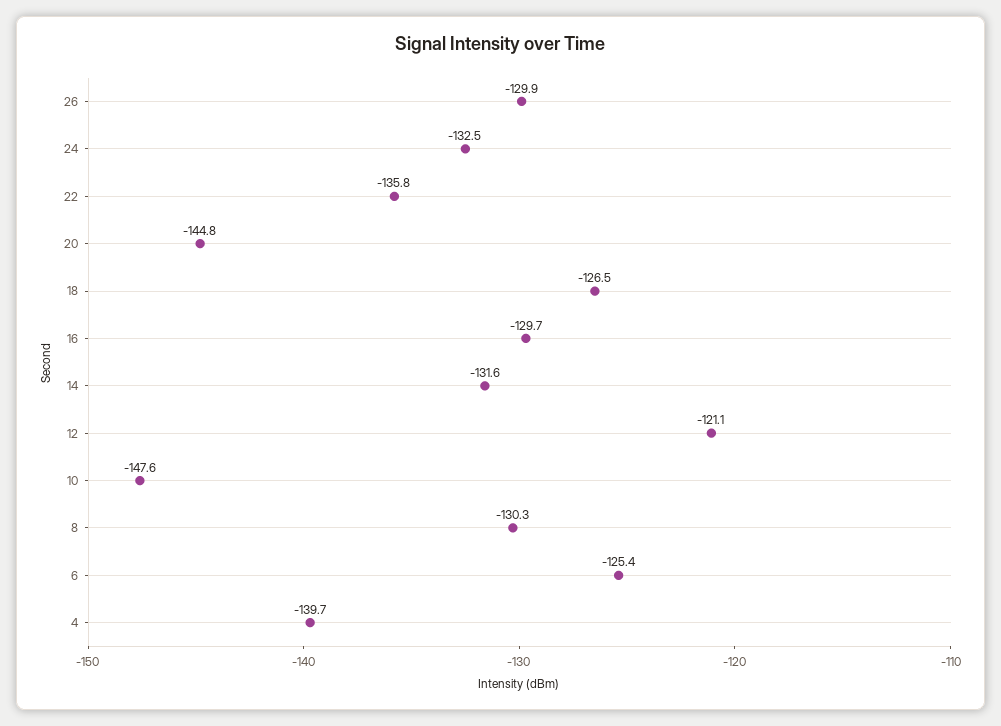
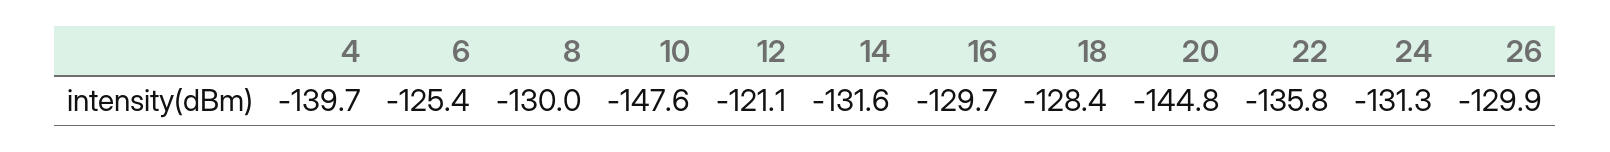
  {
    "26": -129.9,
-   "24": -132.5,
+   "24": -131.3,
    "22": -135.8,
    "20": -144.8,
-   "18": -126.5,
+   "18": -128.4,
    "16": -129.7,
    "14": -131.6,
    "12": -121.1,
    "10": -147.6,
-   "8": -130.3,
+   "8": -130,
    "6": -125.4,
    "4": -139.7
  }

